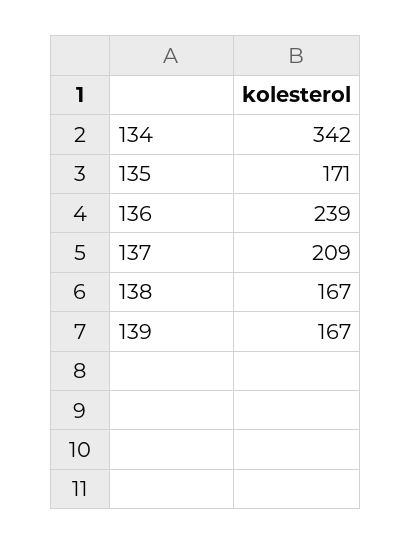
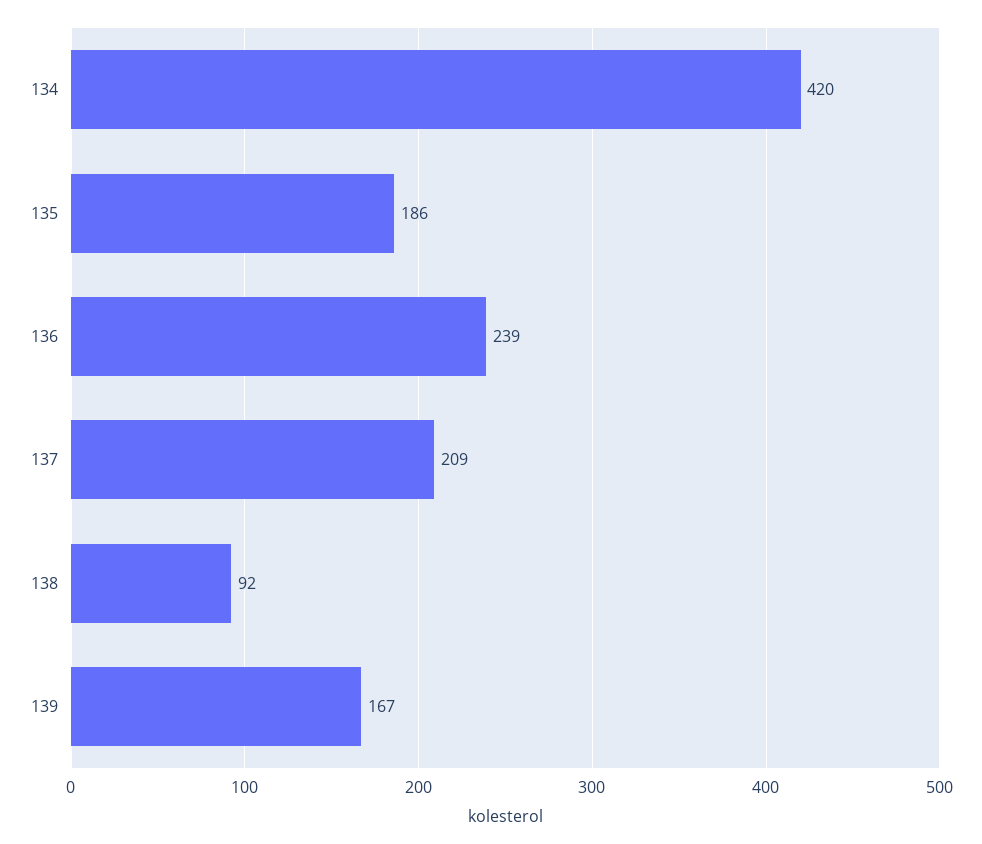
  {
-   "134": 342,
+   "134": 420,
-   "135": 171,
+   "135": 186,
    "136": 239,
    "137": 209,
-   "138": 167,
+   "138": 92,
    "139": 167
  }

